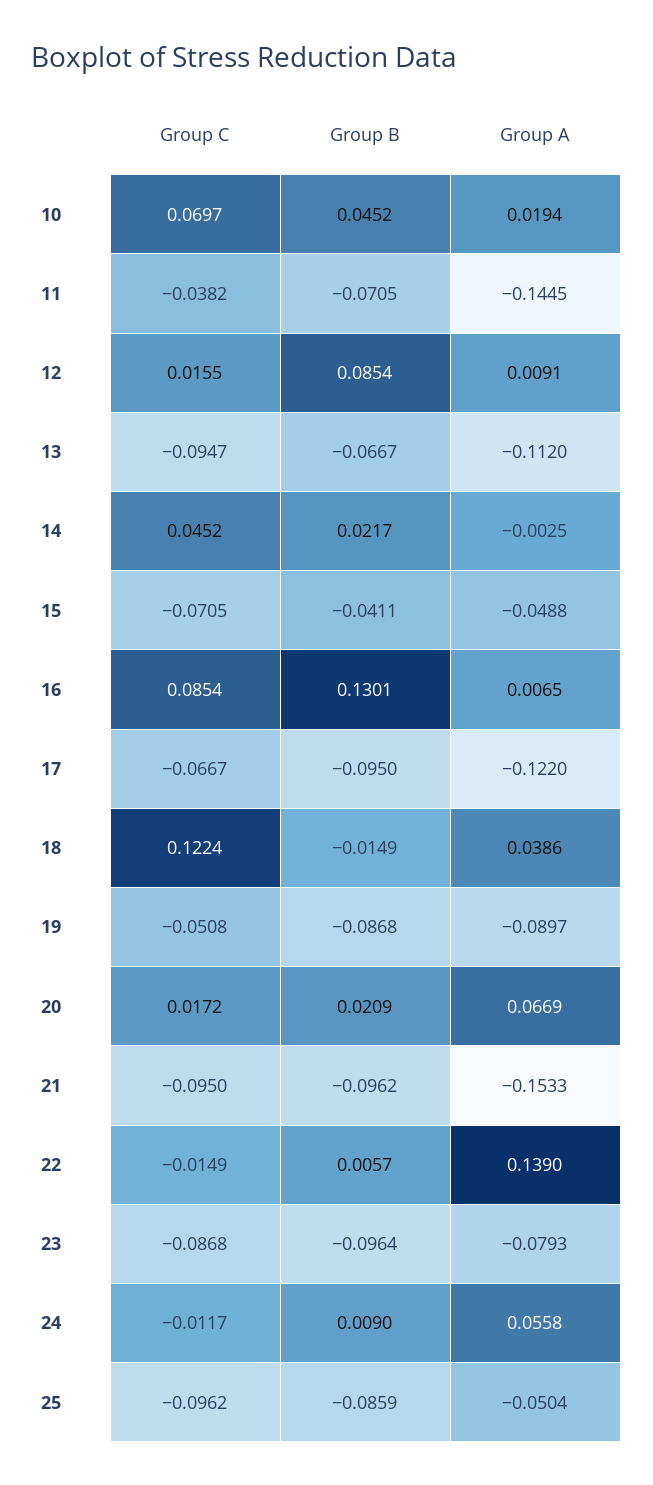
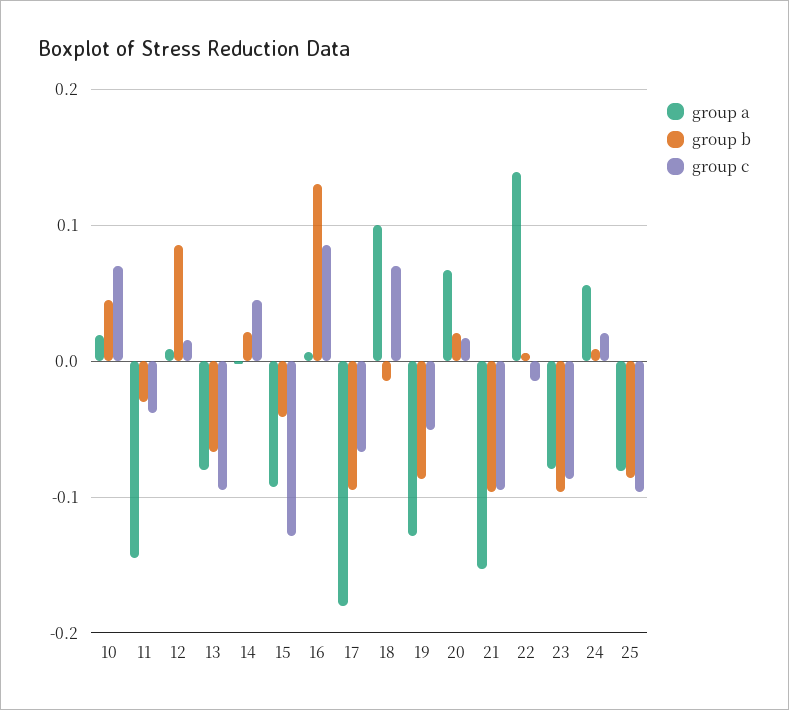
  {
    "Group C": {
      "10": 0.0697,
      "11": -0.0382,
      "12": 0.0155,
      "13": -0.0947,
      "14": 0.0452,
-     "15": -0.0705,
+     "15": -0.13,
      "16": 0.0854,
      "17": -0.0667,
-     "18": 0.1224,
+     "18": 0.07,
      "19": -0.0508,
      "20": 0.0172,
      "21": -0.095,
      "22": -0.0149,
      "23": -0.0868,
-     "24": -0.0117,
+     "24": 0.02,
      "25": -0.0962
    },
    "Group B": {
      "10": 0.0452,
-     "11": -0.0705,
+     "11": -0.03,
      "12": 0.0854,
      "13": -0.0667,
      "14": 0.0217,
      "15": -0.0411,
      "16": 0.1301,
      "17": -0.095,
      "18": -0.0149,
      "19": -0.0868,
      "20": 0.0209,
      "21": -0.0962,
      "22": 0.0057,
      "23": -0.0964,
      "24": 0.009,
      "25": -0.0859
    },
    "Group A": {
      "10": 0.0194,
      "11": -0.1445,
      "12": 0.0091,
-     "13": -0.112,
+     "13": -0.08,
      "14": -0.0025,
-     "15": -0.0488,
+     "15": -0.09,
      "16": 0.0065,
-     "17": -0.122,
+     "17": -0.18,
-     "18": 0.0386,
+     "18": 0.1,
-     "19": -0.0897,
+     "19": -0.13,
      "20": 0.0669,
      "21": -0.1533,
      "22": 0.139,
      "23": -0.0793,
      "24": 0.0558,
-     "25": -0.0504
+     "25": -0.08
    }
  }

